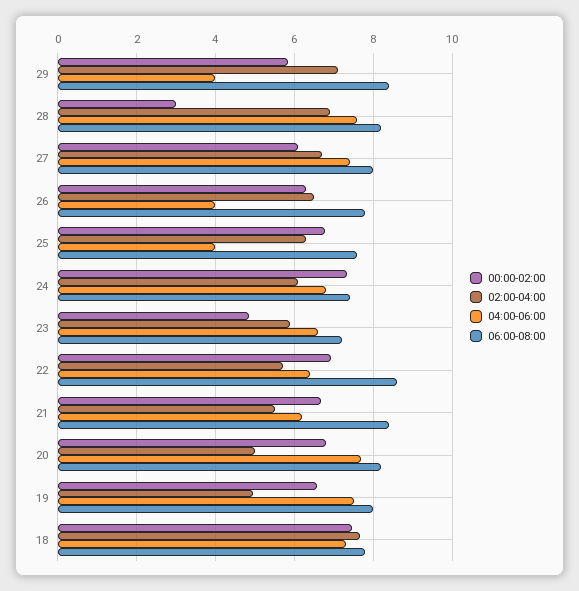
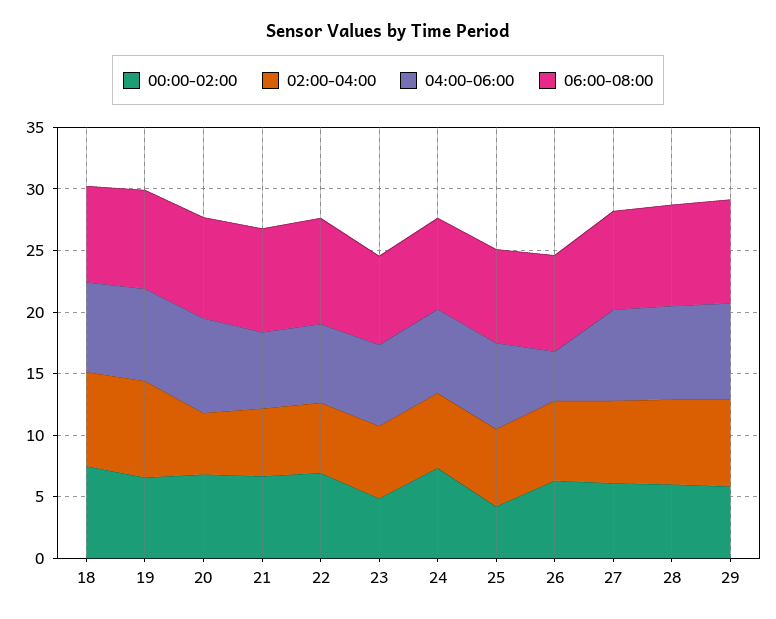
  {
    "00:00-02:00": {
      "29": 5.8,
-     "28": 3,
+     "28": 6,
      "27": 6.2,
      "26": 6.4,
-     "25": 6.8,
+     "25": 4,
      "24": 7.4,
      "23": 4.8,
      "22": 7,
      "21": 6.6,
      "20": 6.8,
      "19": 6.6,
      "18": 7.4
    },
    "02:00-04:00": {
      "29": 7.2,
      "28": 7,
      "27": 6.8,
      "26": 6.6,
      "25": 6.4,
      "24": 6.2,
      "23": 6,
      "22": 5.8,
      "21": 5.6,
      "20": 5,
-     "19": 5,
+     "19": 8,
      "18": 7.6
    },
    "04:00-06:00": {
-     "29": 4,
+     "29": 8,
      "28": 7.6,
      "27": 7.4,
      "26": 4,
-     "25": 4,
+     "25": 7,
      "24": 6.8,
      "23": 6.6,
      "22": 6.4,
      "21": 6.2,
      "20": 7.8,
      "19": 7.6,
      "18": 7.4
    },
    "06:00-08:00": {
      "29": 8.4,
      "28": 8.2,
      "27": 8,
      "26": 7.8,
      "25": 7.6,
      "24": 7.4,
      "23": 7.2,
      "22": 8.6,
      "21": 8.4,
      "20": 8.2,
      "19": 8,
      "18": 7.8
    }
  }

